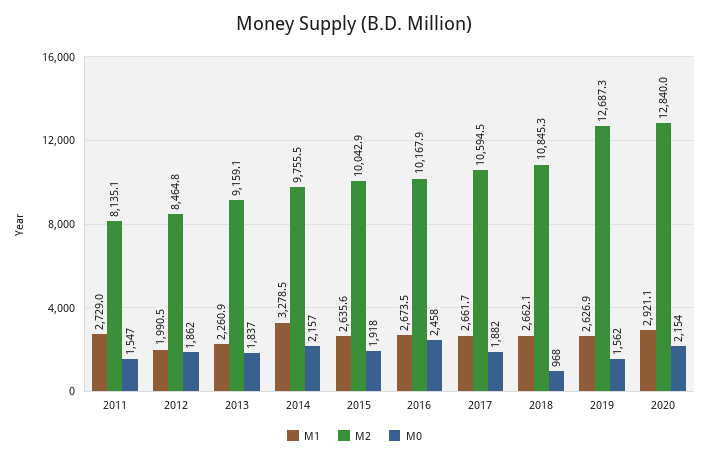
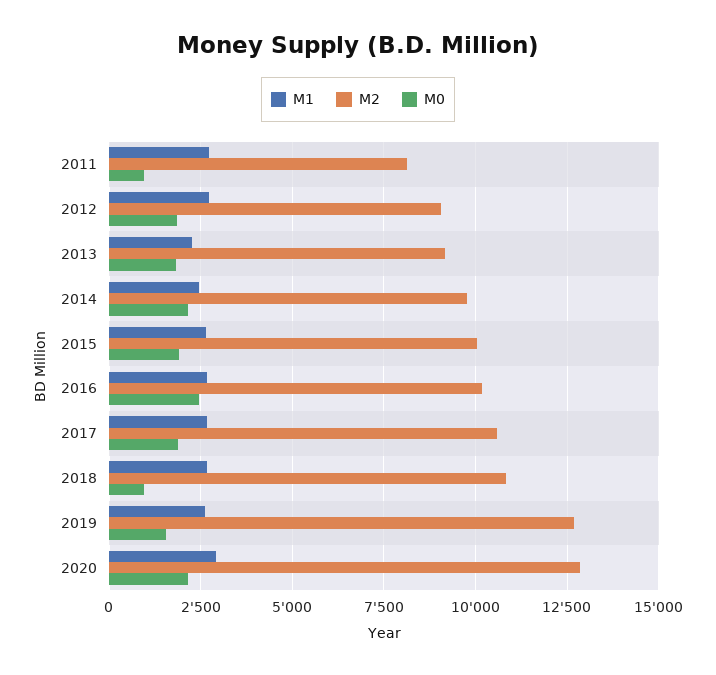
  {
    "M1": {
      "2011": 2729,
-     "2012": 1990.5,
+     "2012": 2750,
      "2013": 2260.9,
-     "2014": 3278.5,
+     "2014": 2500,
      "2015": 2635.6,
      "2016": 2673.5,
      "2017": 2661.7,
      "2018": 2662.1,
      "2019": 2626.9,
      "2020": 2921.1
    },
    "M2": {
      "2011": 8135.1,
-     "2012": 8464.8,
+     "2012": 9000,
      "2013": 9159.1,
      "2014": 9755.5,
      "2015": 10042.9,
      "2016": 10167.9,
      "2017": 10594.5,
      "2018": 10845.3,
      "2019": 12687.3,
      "2020": 12840
    },
    "M0": {
-     "2011": 1547,
+     "2011": 1000,
      "2012": 1862,
      "2013": 1837,
      "2014": 2157,
      "2015": 1918,
      "2016": 2458,
      "2017": 1882,
      "2018": 968,
      "2019": 1562,
      "2020": 2154
    }
  }

